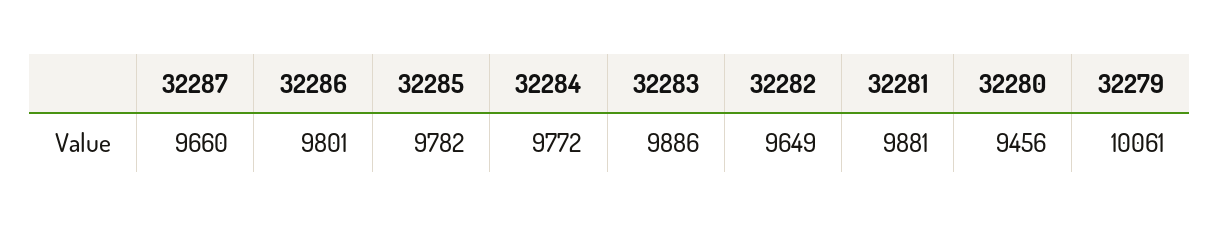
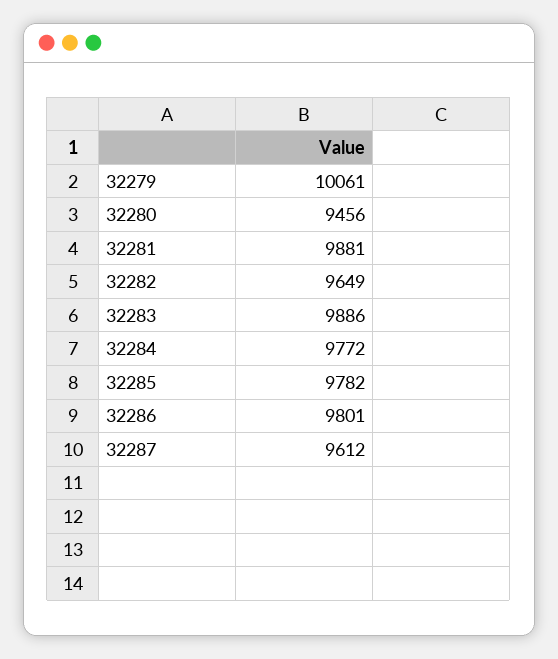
  {
-   "32287": 9660,
+   "32287": 9612,
    "32286": 9801,
    "32285": 9782,
    "32284": 9772,
    "32283": 9886,
    "32282": 9649,
    "32281": 9881,
    "32280": 9456,
    "32279": 10061
  }

